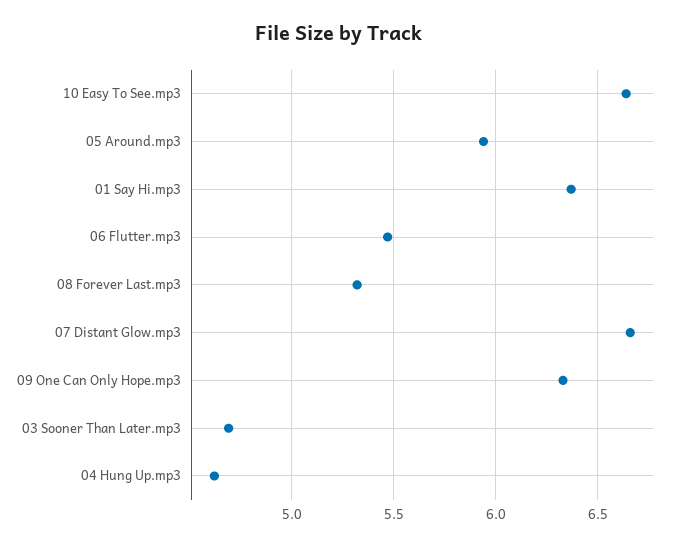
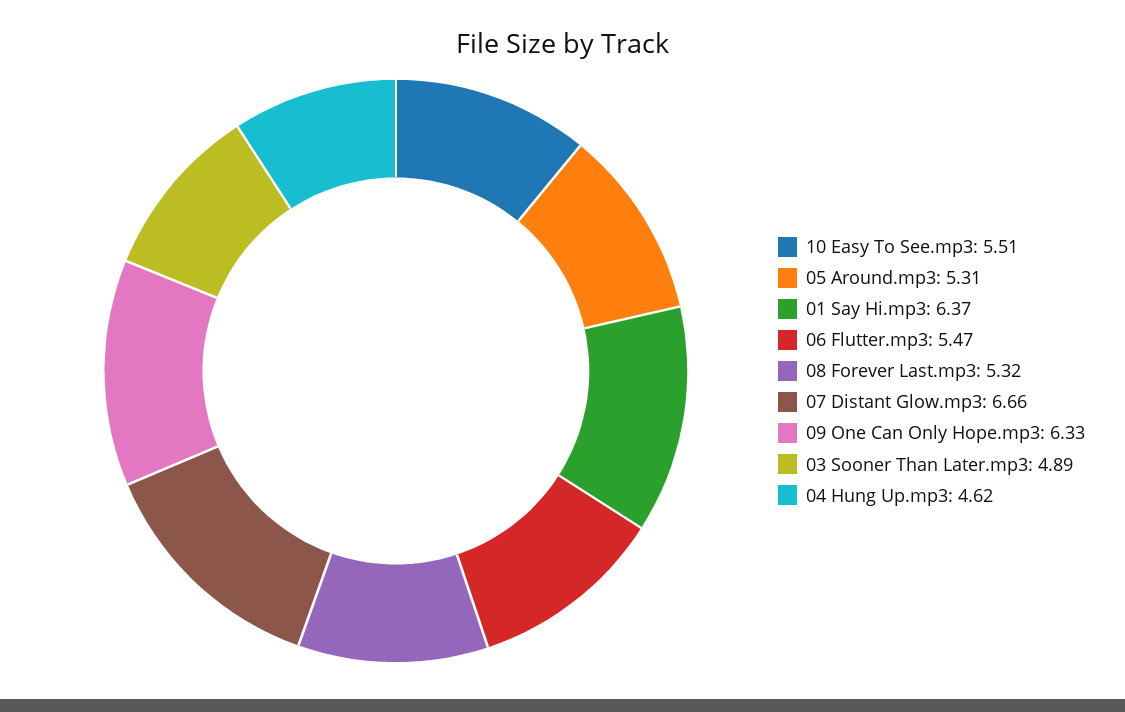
  {
-   "10 Easy To See.mp3": 6.65,
+   "10 Easy To See.mp3": 5.51,
-   "05 Around.mp3": 5.95,
+   "05 Around.mp3": 5.31,
    "01 Say Hi.mp3": 6.37,
    "06 Flutter.mp3": 5.47,
    "08 Forever Last.mp3": 5.32,
    "07 Distant Glow.mp3": 6.66,
    "09 One Can Only Hope.mp3": 6.33,
-   "03 Sooner Than Later.mp3": 4.7,
+   "03 Sooner Than Later.mp3": 4.89,
    "04 Hung Up.mp3": 4.62
  }

